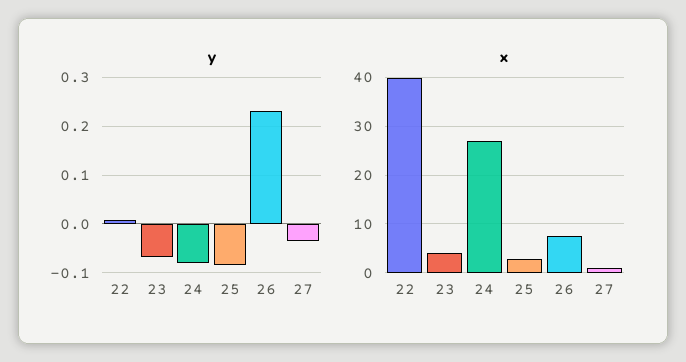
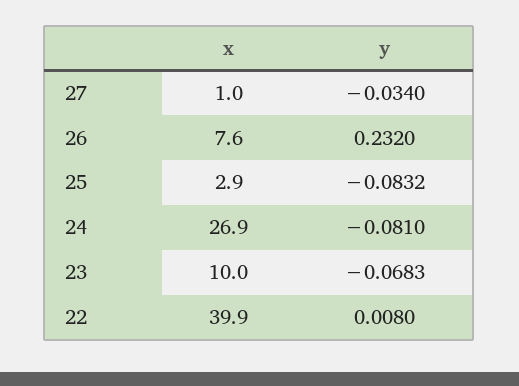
  {
    "y": {
      "22": 0.008,
      "23": -0.0683,
      "24": -0.081,
      "25": -0.0832,
      "26": 0.232,
      "27": -0.034
    },
    "x": {
      "22": 39.9,
-     "23": 4,
+     "23": 10,
      "24": 26.9,
      "25": 2.9,
      "26": 7.6,
      "27": 1
    }
  }

